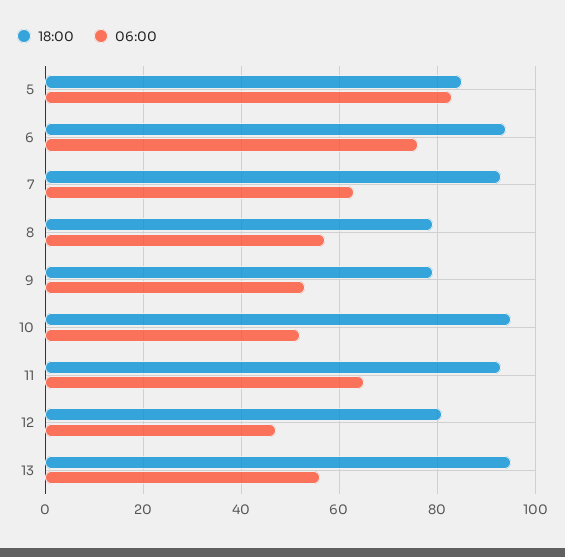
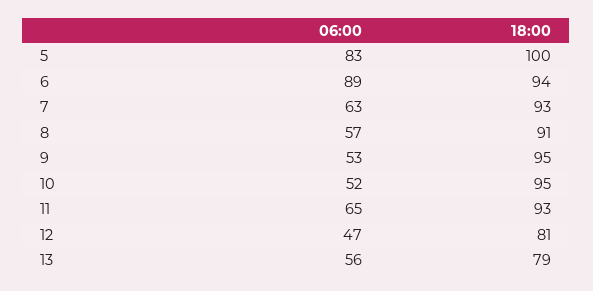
  {
    "18:00": {
-     "5": 85,
+     "5": 100,
      "6": 94,
      "7": 93,
-     "8": 80,
+     "8": 91,
-     "9": 80,
+     "9": 95,
      "10": 95,
      "11": 93,
      "12": 81,
-     "13": 95
+     "13": 79
    },
    "06:00": {
      "5": 83,
-     "6": 75,
+     "6": 89,
      "7": 63,
      "8": 57,
      "9": 53,
      "10": 52,
      "11": 65,
      "12": 47,
      "13": 56
    }
  }

